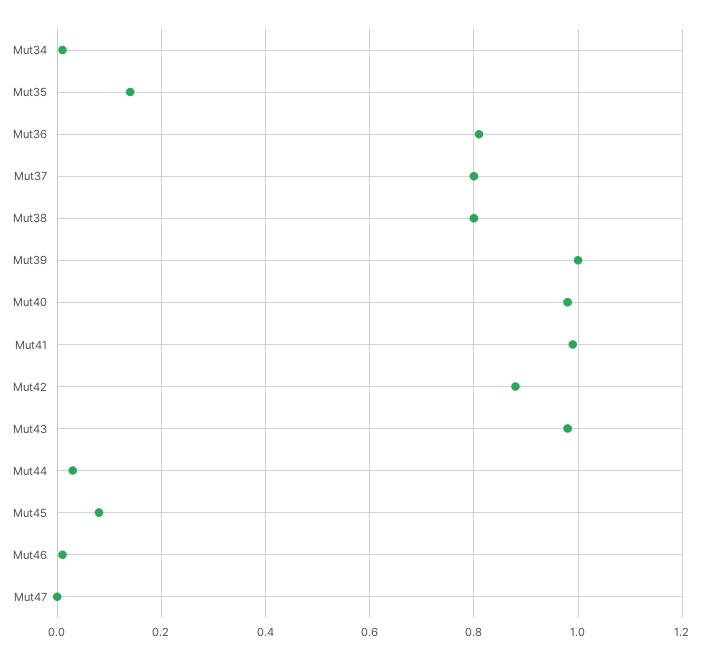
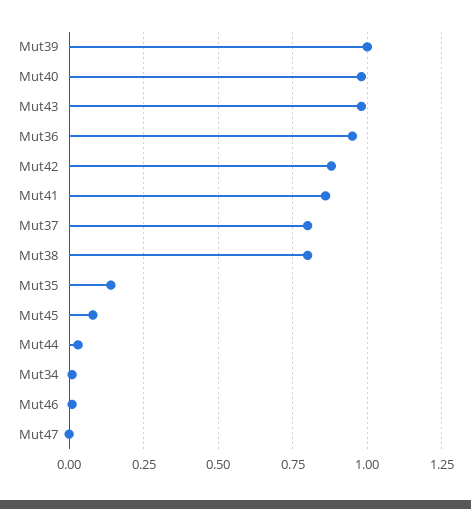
  {
    "Mut34": 0,
    "Mut35": 0.15,
-   "Mut36": 0.8,
+   "Mut36": 0.95,
    "Mut37": 0.8,
    "Mut38": 0.8,
    "Mut39": 1,
    "Mut40": 1,
-   "Mut41": 1,
+   "Mut41": 0.85,
    "Mut42": 0.9,
    "Mut43": 1,
    "Mut44": 0.05,
    "Mut45": 0.1,
    "Mut46": 0,
    "Mut47": 0
  }

